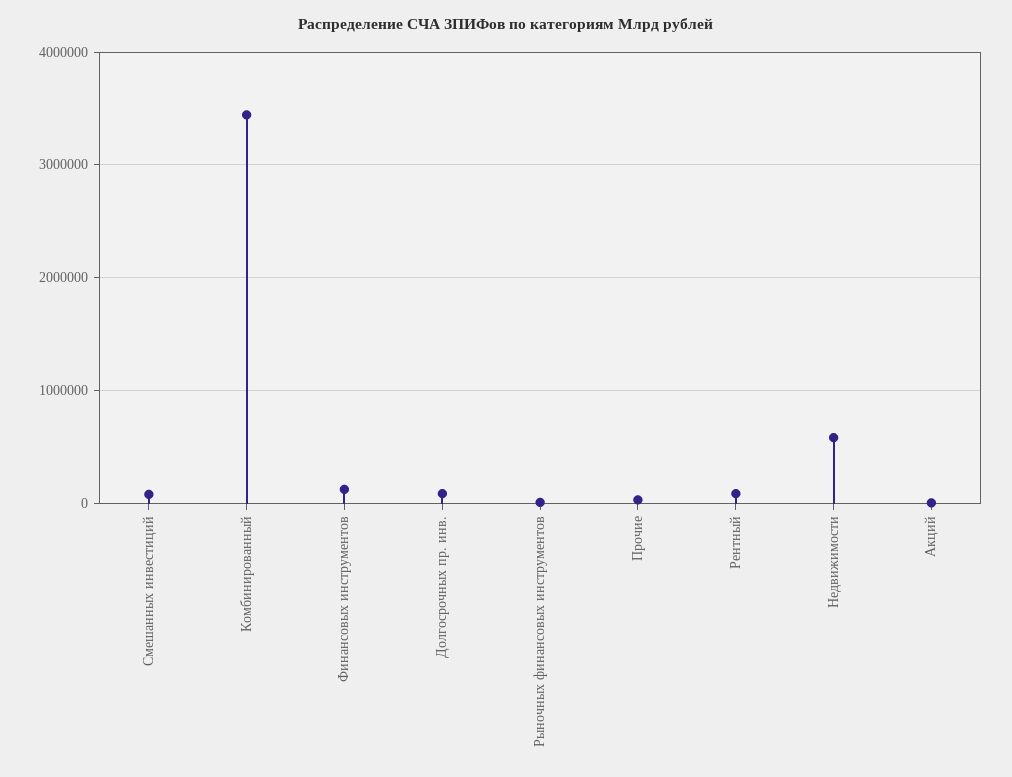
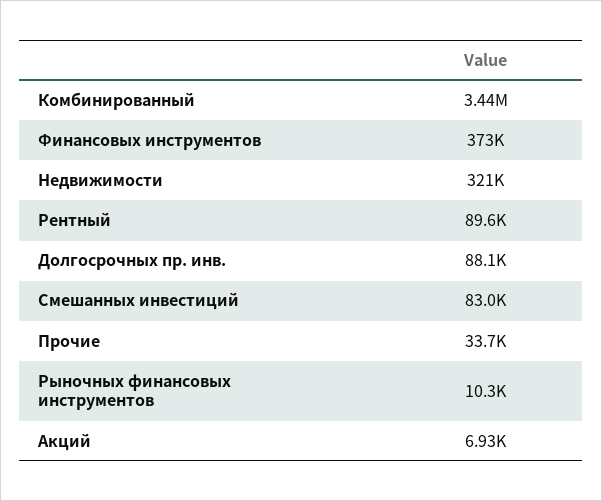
  {
    "Смешанных инвестиций": 83000,
    "Комбинированный": 3440000,
-   "Финансовых инструментов": 100000,
+   "Финансовых инструментов": 373000,
    "Долгосрочных пр. инв.": 88100,
    "Рыночных финансовых инструментов": 10300,
    "Прочие": 33700,
    "Рентный": 89600,
-   "Недвижимости": 600000,
+   "Недвижимости": 321000,
    "Акций": 6930
  }

